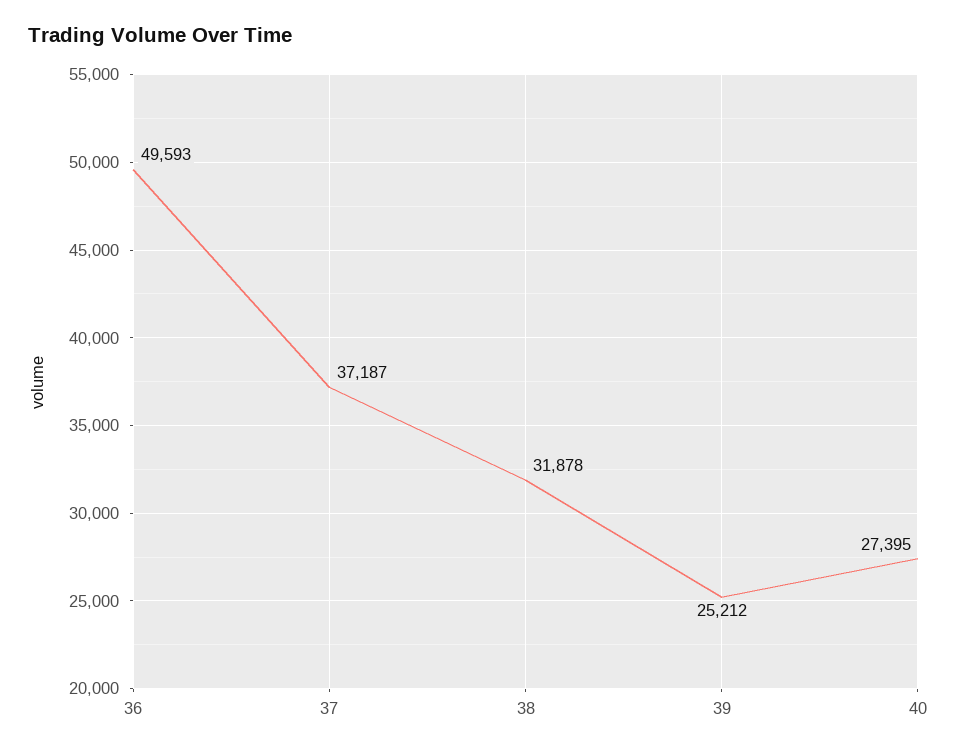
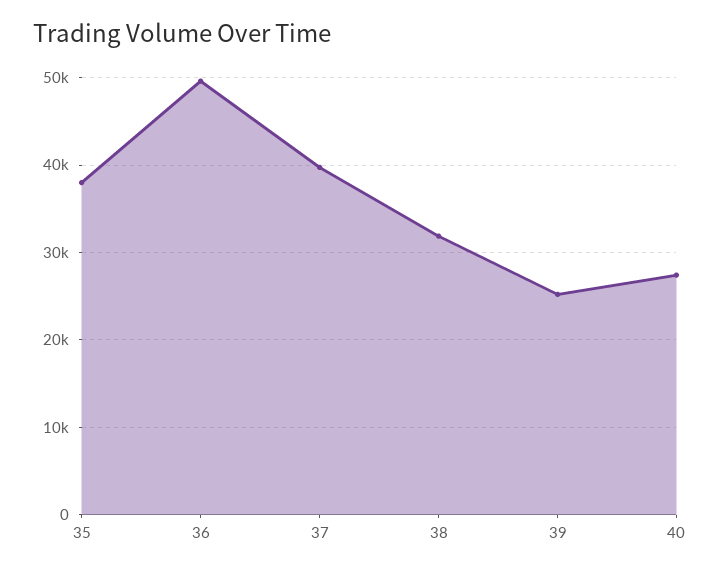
  {
    "36": 49593,
-   "37": 37187,
+   "37": 40000,
    "38": 31878,
    "39": 25212,
-   "40": 27395
+   "40": 27395,
+   "35": 38000
  }

